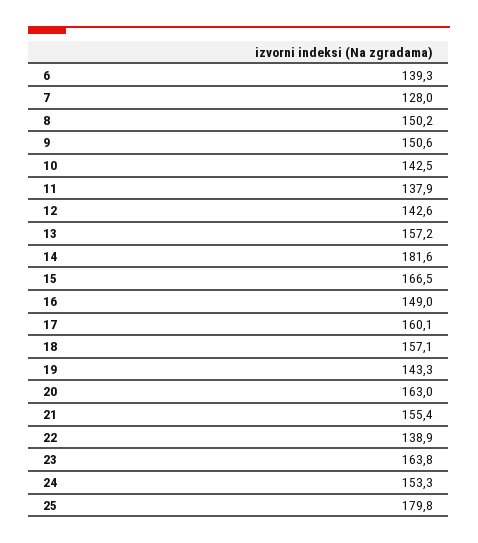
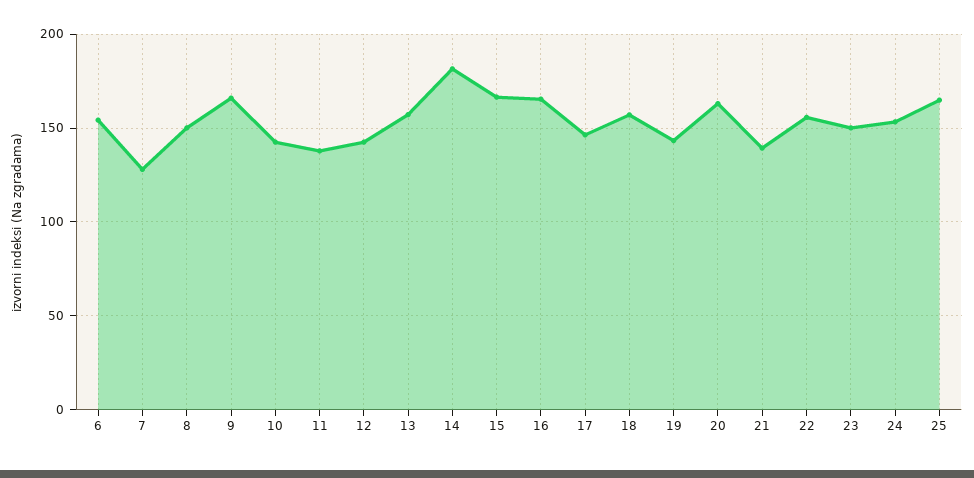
  {
-   "6": 139.3,
+   "6": 155,
    "7": 128,
    "8": 150.2,
-   "9": 150.6,
+   "9": 165,
    "10": 142.5,
    "11": 137.9,
    "12": 142.6,
    "13": 157.2,
    "14": 181.6,
    "15": 166.5,
-   "16": 149,
+   "16": 165,
-   "17": 160.1,
+   "17": 145,
    "18": 157.1,
    "19": 143.3,
    "20": 163,
-   "21": 155.4,
+   "21": 140,
-   "22": 138.9,
+   "22": 155,
-   "23": 163.8,
+   "23": 150,
    "24": 153.3,
-   "25": 179.8
+   "25": 165
  }

